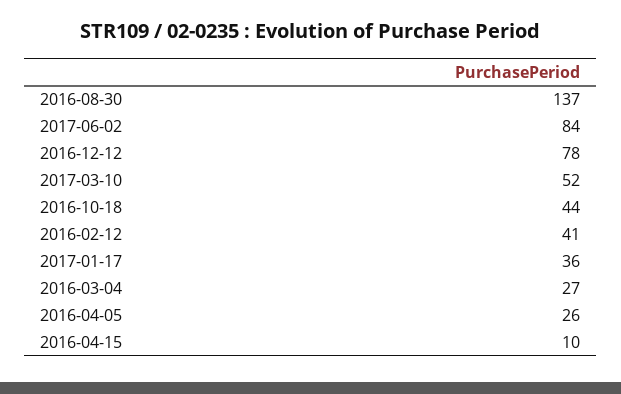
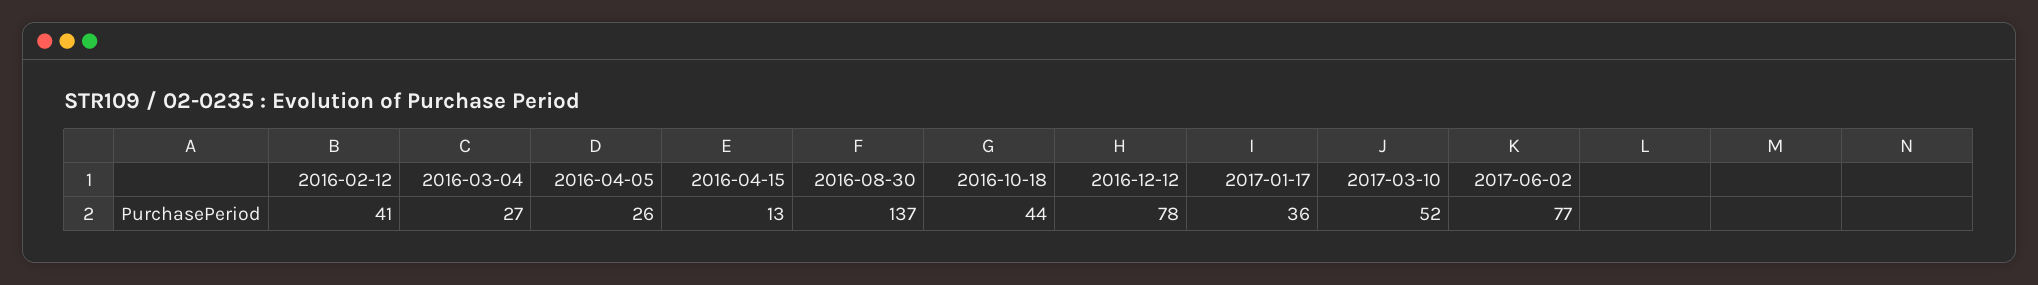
  {
    "2016-08-30": 137,
-   "2017-06-02": 84,
+   "2017-06-02": 77,
    "2016-12-12": 78,
    "2017-03-10": 52,
    "2016-10-18": 44,
    "2016-02-12": 41,
    "2017-01-17": 36,
    "2016-03-04": 27,
    "2016-04-05": 26,
-   "2016-04-15": 10
+   "2016-04-15": 13
  }

